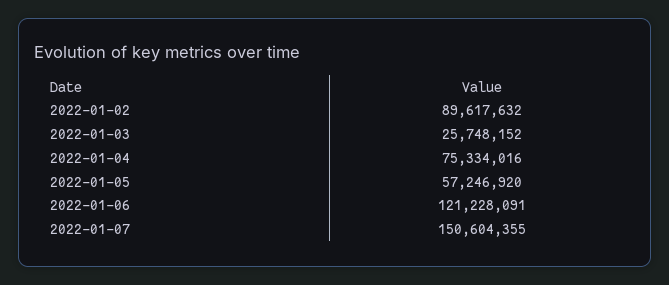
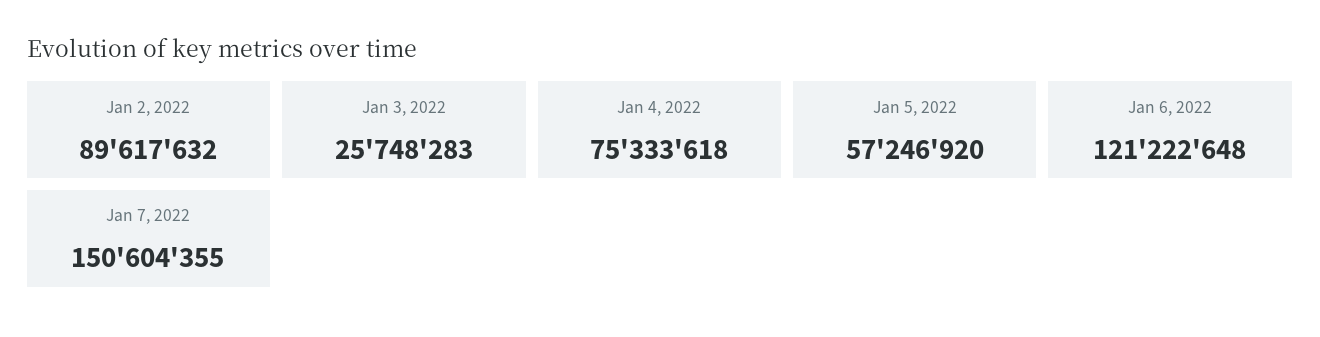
  {
    "2022-01-02": 89617632,
-   "2022-01-03": 25748152,
+   "2022-01-03": 25748283,
-   "2022-01-04": 75334016,
+   "2022-01-04": 75333618,
    "2022-01-05": 57246920,
-   "2022-01-06": 121228091,
+   "2022-01-06": 121222648,
    "2022-01-07": 150604355
  }

